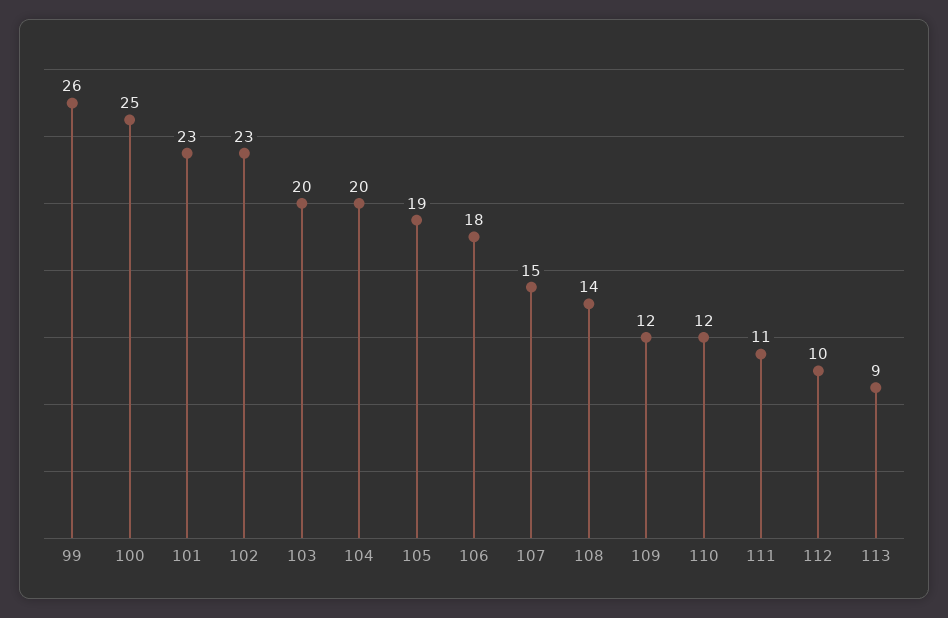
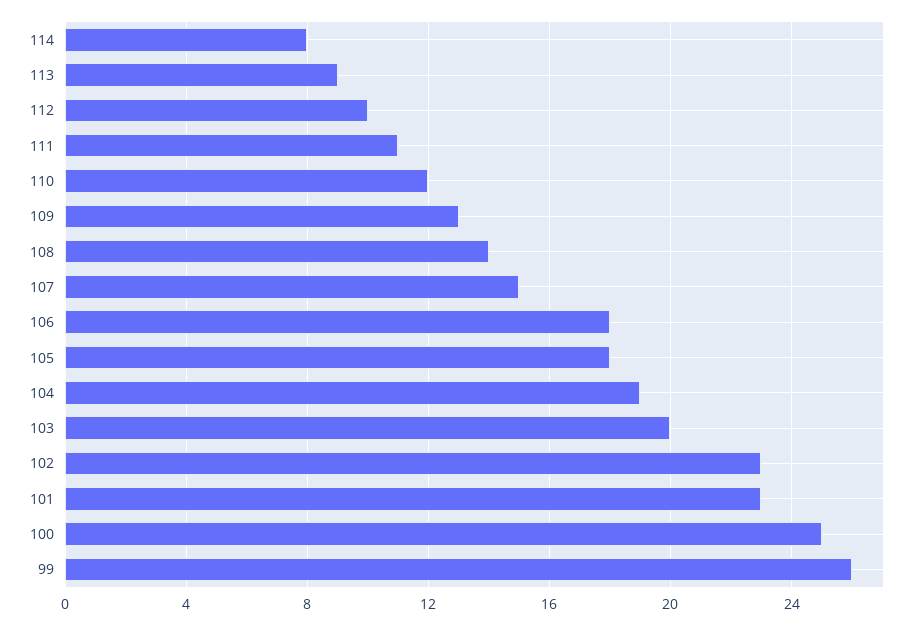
  {
    "99": 26,
    "100": 25,
    "101": 23,
    "102": 23,
    "103": 20,
-   "104": 20,
+   "104": 19,
-   "105": 19,
+   "105": 18,
    "106": 18,
    "107": 15,
    "108": 14,
-   "109": 12,
+   "109": 13,
    "110": 12,
    "111": 11,
    "112": 10,
-   "113": 9
+   "113": 9,
+   "114": 8
  }

